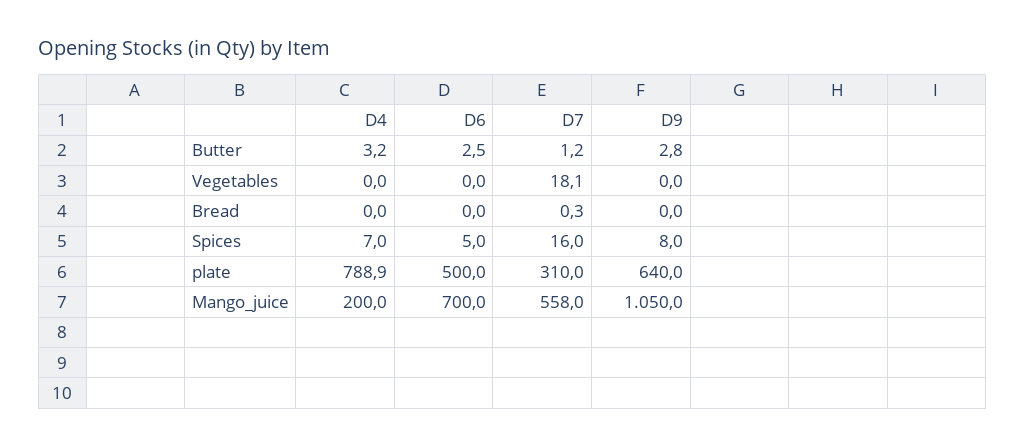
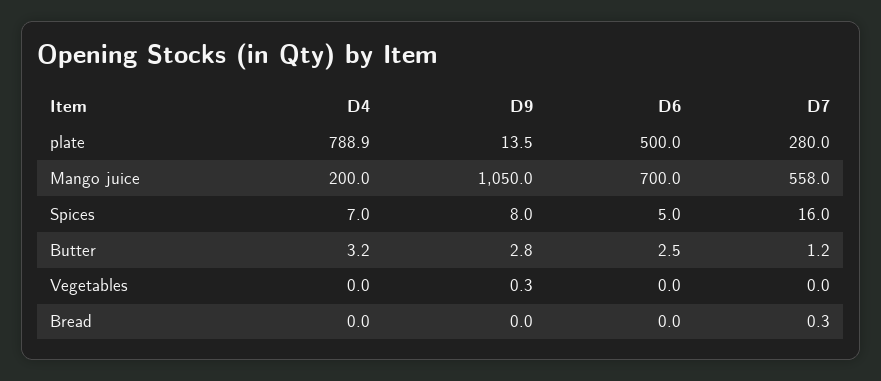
  {
    "D4": {
      "Butter": 3.2,
      "Vegetables": 0,
      "Bread": 0,
      "Spices": 7,
      "plate": 788.9,
      "Mango_juice": 200
    },
    "D6": {
      "Butter": 2.5,
      "Vegetables": 0,
      "Bread": 0,
      "Spices": 5,
      "plate": 500,
      "Mango_juice": 700
    },
    "D7": {
      "Butter": 1.2,
-     "Vegetables": 18.1,
+     "Vegetables": 0,
      "Bread": 0.3,
      "Spices": 16,
-     "plate": 310,
+     "plate": 280,
      "Mango_juice": 558
    },
    "D9": {
      "Butter": 2.8,
-     "Vegetables": 0,
+     "Vegetables": 0.3,
      "Bread": 0,
      "Spices": 8,
-     "plate": 640,
+     "plate": 13.5,
      "Mango_juice": 1050
    }
  }

